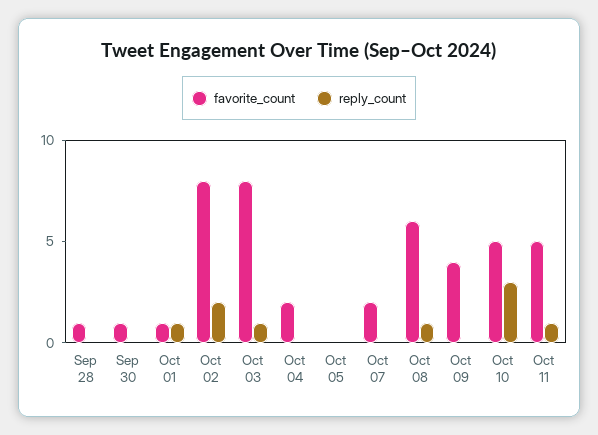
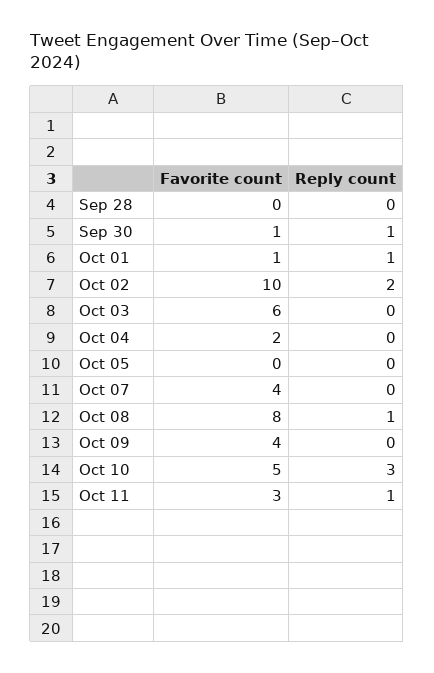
  {
    "favorite_count": {
-     "Sep 28": 1,
+     "Sep 28": 0,
      "Sep 30": 1,
      "Oct 01": 1,
-     "Oct 02": 8,
+     "Oct 02": 10,
-     "Oct 03": 8,
+     "Oct 03": 6,
      "Oct 04": 2,
      "Oct 05": 0,
-     "Oct 07": 2,
+     "Oct 07": 4,
-     "Oct 08": 6,
+     "Oct 08": 8,
      "Oct 09": 4,
      "Oct 10": 5,
-     "Oct 11": 5
+     "Oct 11": 3
    },
    "reply_count": {
      "Sep 28": 0,
-     "Sep 30": 0,
+     "Sep 30": 1,
      "Oct 01": 1,
      "Oct 02": 2,
-     "Oct 03": 1,
+     "Oct 03": 0,
      "Oct 04": 0,
      "Oct 05": 0,
      "Oct 07": 0,
      "Oct 08": 1,
      "Oct 09": 0,
      "Oct 10": 3,
      "Oct 11": 1
    }
  }

